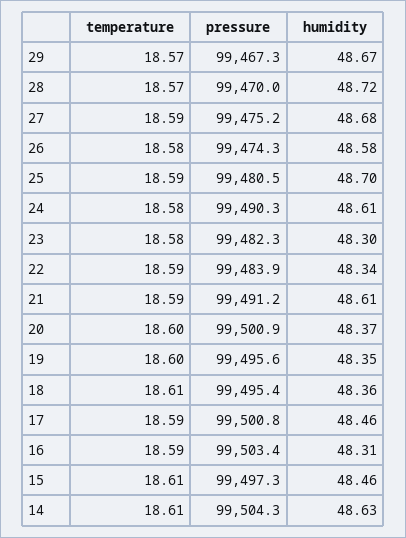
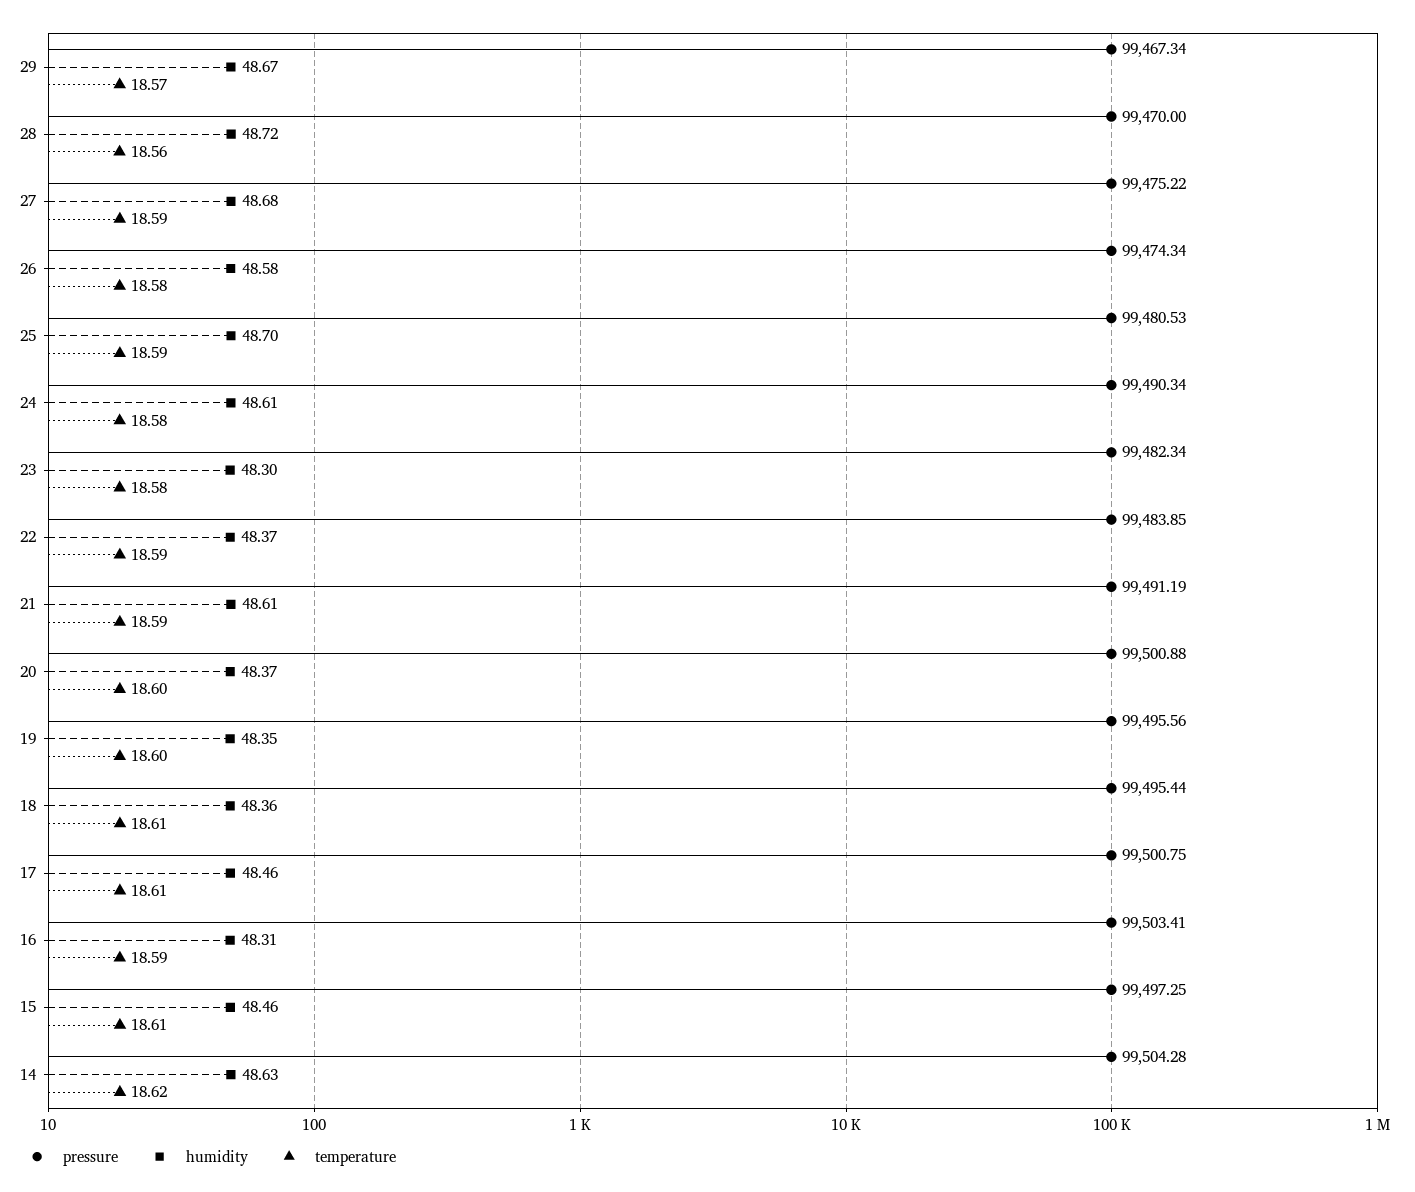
  {
    "temperature": {
      "29": 18.57,
-     "28": 18.57,
+     "28": 18.56,
      "27": 18.59,
      "26": 18.58,
      "25": 18.59,
      "24": 18.58,
      "23": 18.58,
      "22": 18.59,
      "21": 18.59,
      "20": 18.6,
      "19": 18.6,
      "18": 18.61,
-     "17": 18.59,
+     "17": 18.61,
      "16": 18.59,
      "15": 18.61,
-     "14": 18.61
+     "14": 18.62
    },
    "pressure": {
      "29": 99467.34,
      "28": 99470,
      "27": 99475.22,
      "26": 99474.34,
      "25": 99480.53,
      "24": 99490.34,
      "23": 99482.34,
      "22": 99483.85,
      "21": 99491.19,
      "20": 99500.88,
      "19": 99495.56,
      "18": 99495.44,
      "17": 99500.75,
      "16": 99503.41,
      "15": 99497.25,
      "14": 99504.28
    },
    "humidity": {
      "29": 48.67,
      "28": 48.72,
      "27": 48.68,
      "26": 48.58,
      "25": 48.7,
      "24": 48.61,
      "23": 48.3,
-     "22": 48.34,
+     "22": 48.37,
      "21": 48.61,
      "20": 48.37,
      "19": 48.35,
      "18": 48.36,
      "17": 48.46,
      "16": 48.31,
      "15": 48.46,
      "14": 48.63
    }
  }

